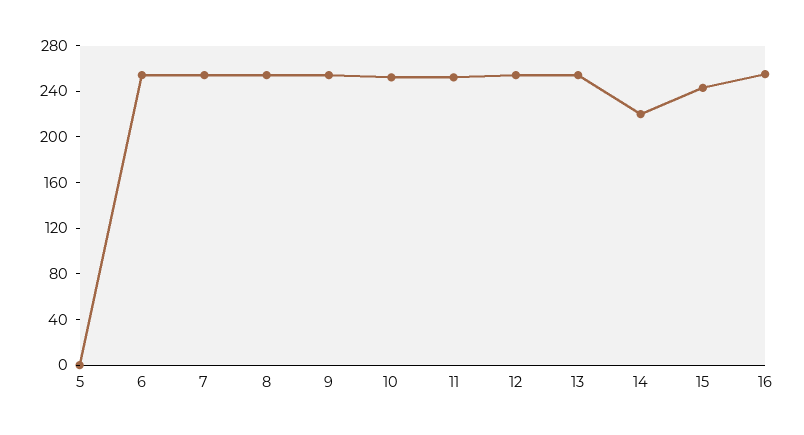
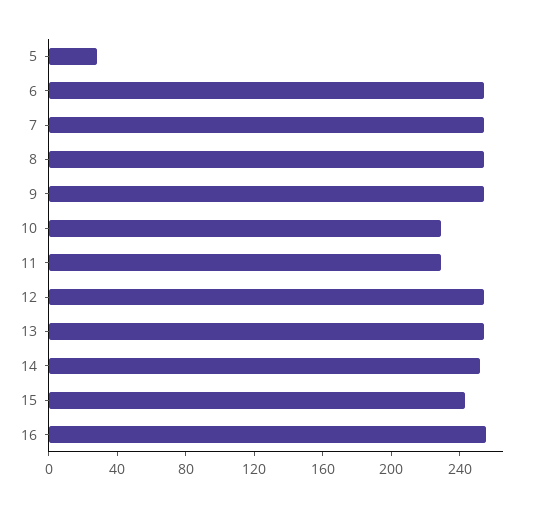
  {
-   "5": 0,
+   "5": 30,
    "6": 250,
    "7": 250,
    "8": 250,
    "9": 250,
-   "10": 250,
+   "10": 230,
-   "11": 250,
+   "11": 230,
    "12": 250,
    "13": 250,
-   "14": 220,
+   "14": 250,
    "15": 240,
    "16": 260
  }

